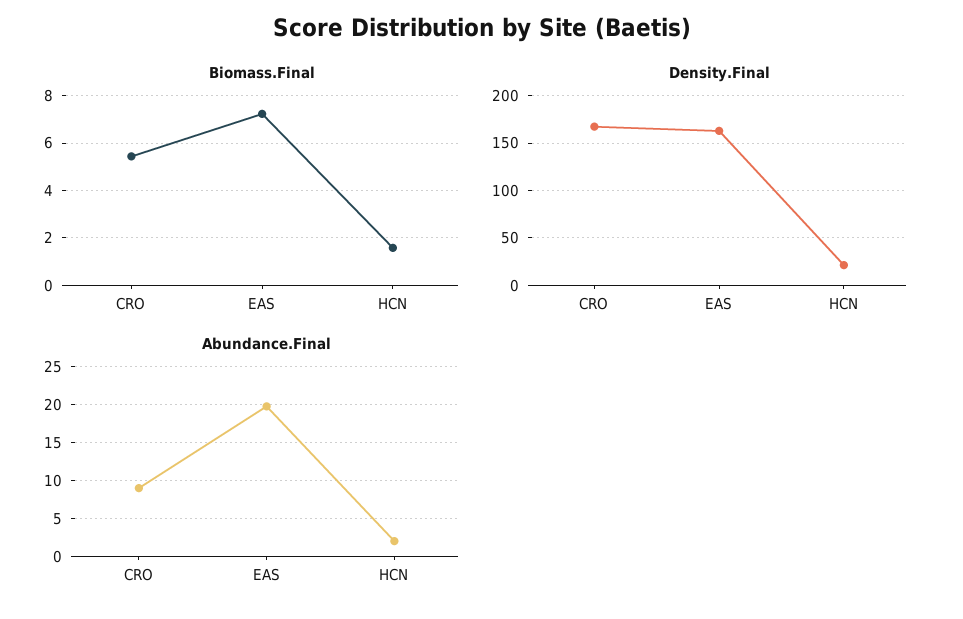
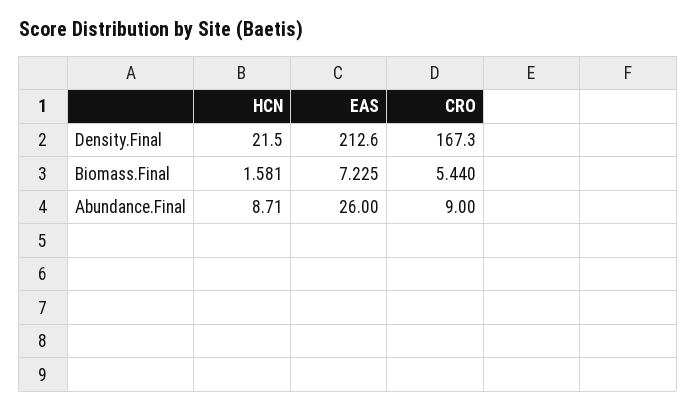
  {
    "Biomass.Final": {
      "CRO": 5.44,
      "EAS": 7.225,
      "HCN": 1.581
    },
    "Density.Final": {
      "CRO": 167.3,
-     "EAS": 160,
+     "EAS": 212.6,
      "HCN": 21.5
    },
    "Abundance.Final": {
      "CRO": 9,
-     "EAS": 20,
+     "EAS": 26,
-     "HCN": 2
+     "HCN": 8.71
    }
  }

